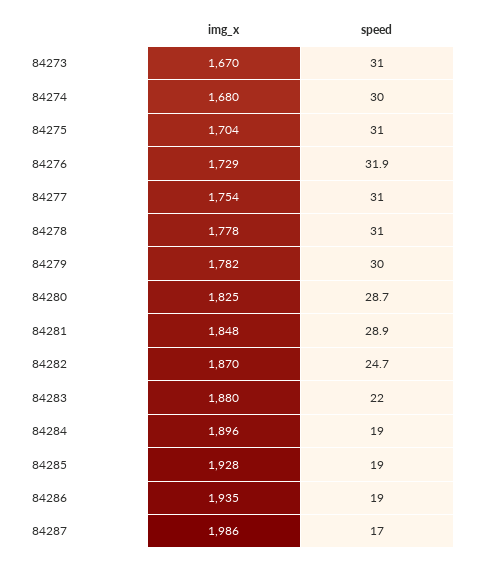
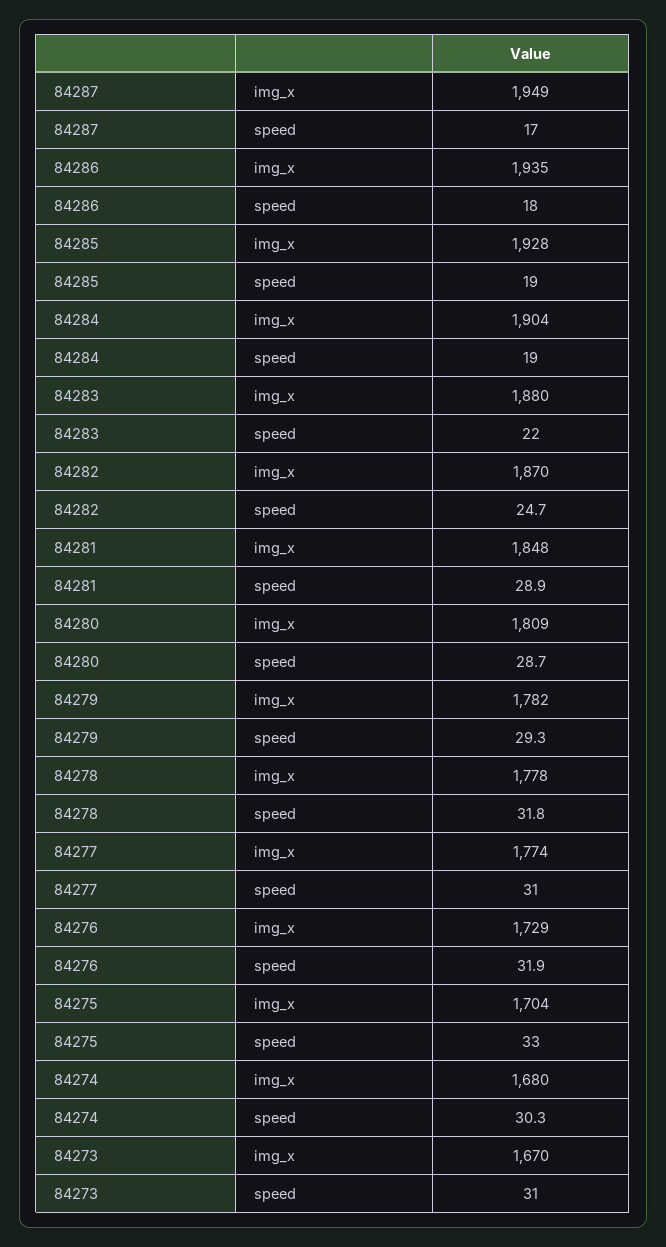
  {
    "img_x": {
      "84273": 1670,
      "84274": 1680,
      "84275": 1704,
      "84276": 1729,
-     "84277": 1754,
+     "84277": 1774,
      "84278": 1778,
      "84279": 1782,
-     "84280": 1825,
+     "84280": 1809,
      "84281": 1848,
      "84282": 1870,
      "84283": 1880,
-     "84284": 1896,
+     "84284": 1904,
      "84285": 1928,
      "84286": 1935,
-     "84287": 1986
+     "84287": 1949
    },
    "speed": {
      "84273": 31,
-     "84274": 30,
+     "84274": 30.3,
-     "84275": 31,
+     "84275": 33,
      "84276": 31.9,
      "84277": 31,
-     "84278": 31,
+     "84278": 31.8,
-     "84279": 30,
+     "84279": 29.3,
      "84280": 28.7,
      "84281": 28.9,
      "84282": 24.7,
      "84283": 22,
      "84284": 19,
      "84285": 19,
-     "84286": 19,
+     "84286": 18,
      "84287": 17
    }
  }

